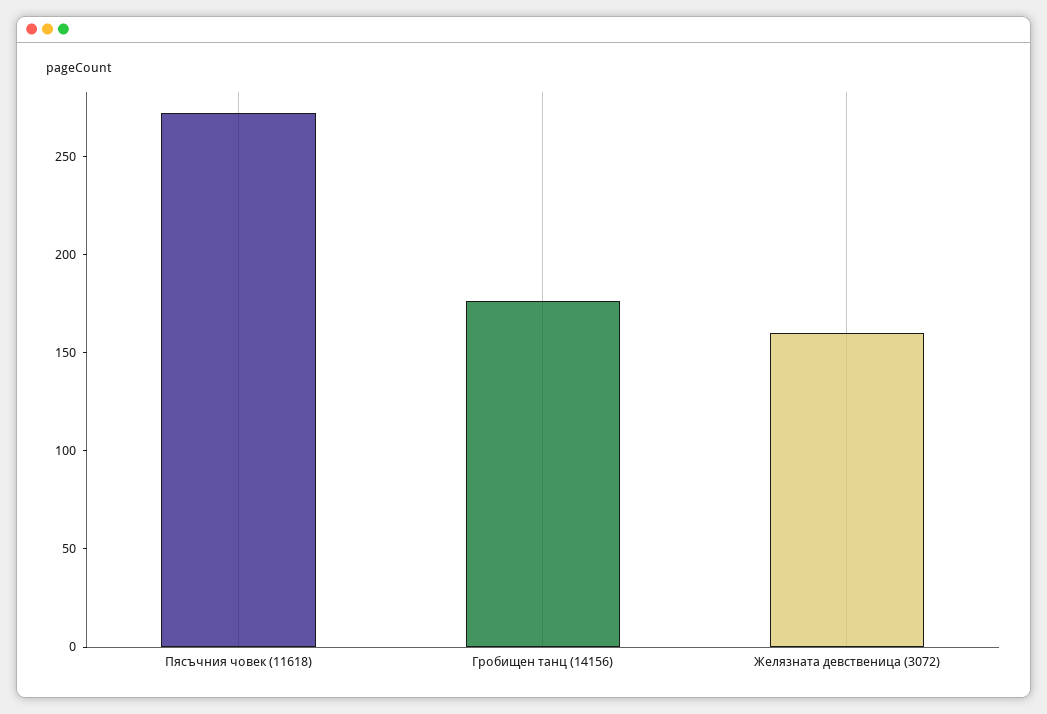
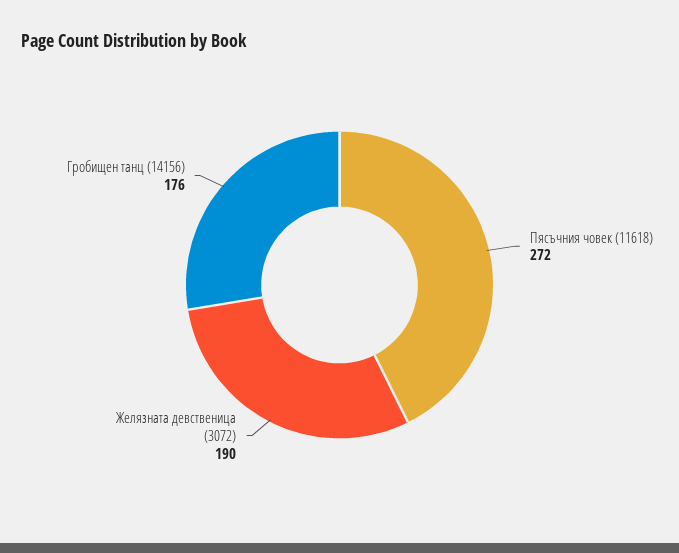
  {
    "Пясъчния човек (11618)": 272,
    "Гробищен танц (14156)": 176,
-   "Желязната девственица (3072)": 160
+   "Желязната девственица (3072)": 190
  }

